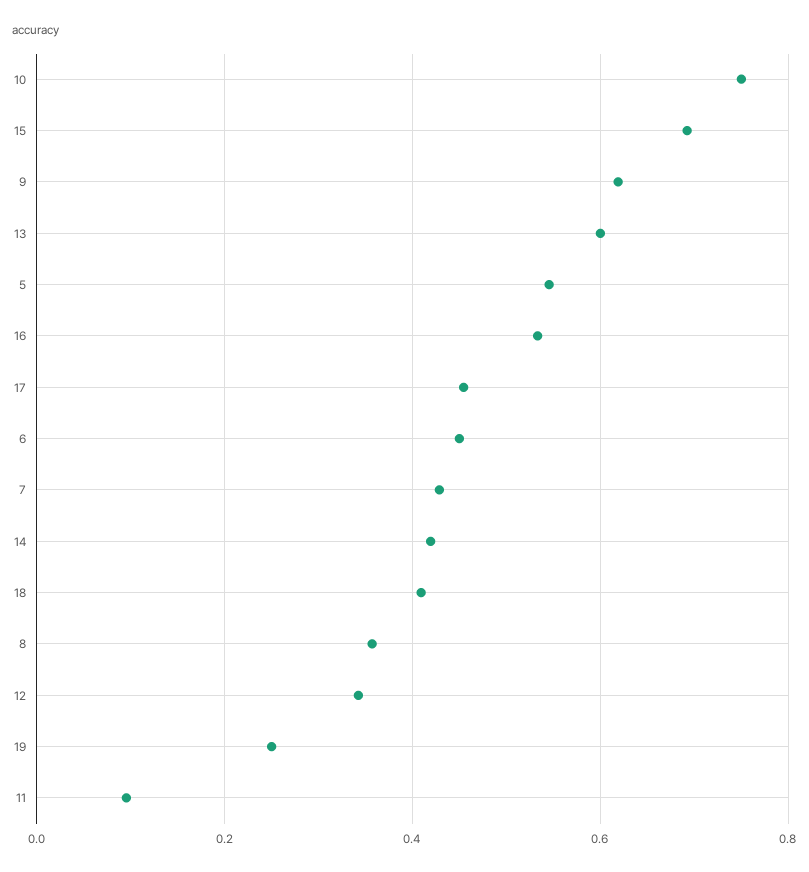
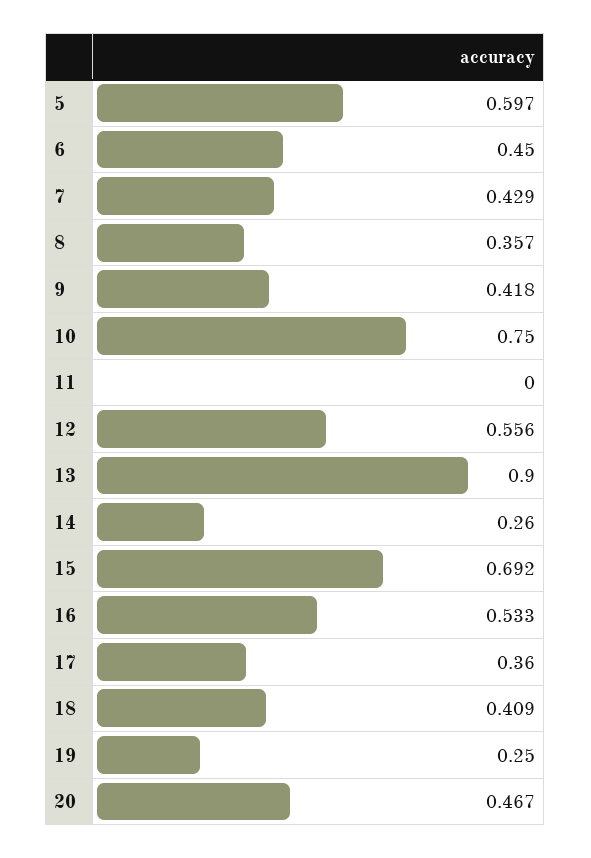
  {
    "10": 0.75,
    "15": 0.692,
-   "9": 0.62,
+   "9": 0.418,
-   "13": 0.6,
+   "13": 0.9,
-   "5": 0.54,
+   "5": 0.597,
    "16": 0.533,
-   "17": 0.46,
+   "17": 0.36,
    "6": 0.45,
    "7": 0.429,
-   "14": 0.42,
+   "14": 0.26,
    "18": 0.409,
    "8": 0.357,
-   "12": 0.34,
+   "12": 0.556,
    "19": 0.25,
-   "11": 0.1
+   "11": 0,
+   "20": 0.467
  }

